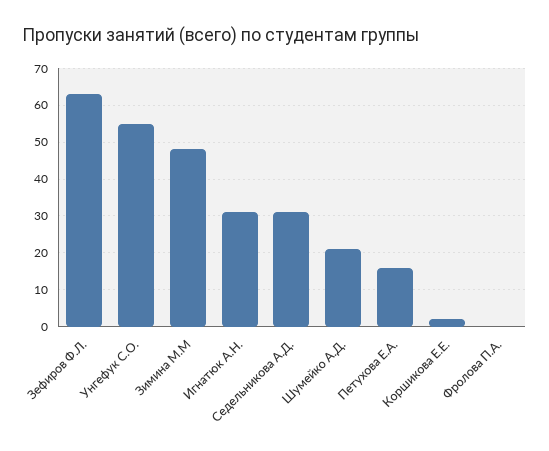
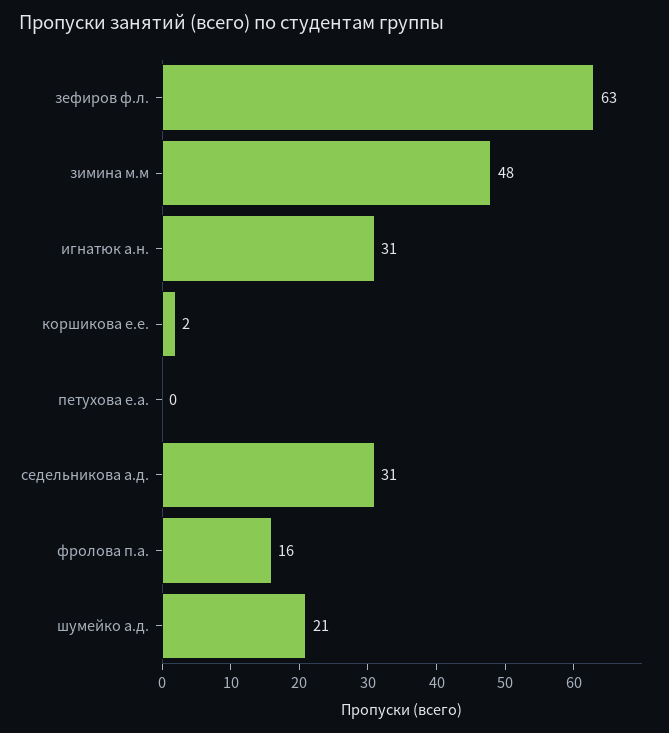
  {
    "Зефиров Ф.Л.": 63,
-   "Унгефук С.О.": 55,
    "Зимина М.М": 48,
    "Игнатюк А.Н.": 31,
    "Седельникова А.Д.": 31,
    "Шумейко А.Д.": 21,
-   "Петухова Е.А.": 15,
+   "Петухова Е.А.": 0,
    "Коршикова Е.Е.": 2,
-   "Фролова П.А.": 0
+   "Фролова П.А.": 16
  }

